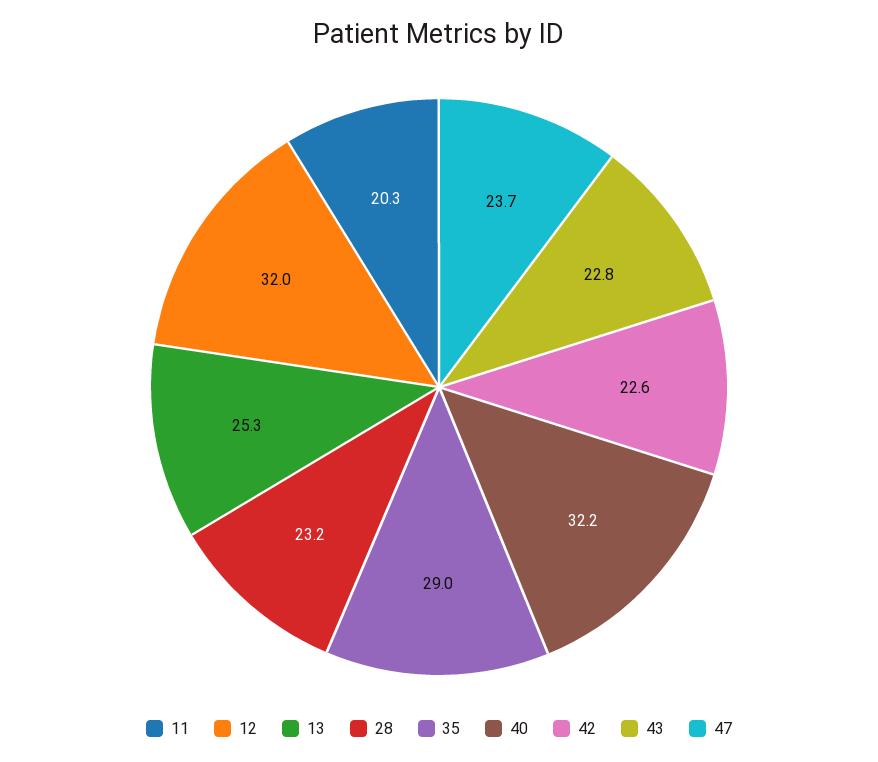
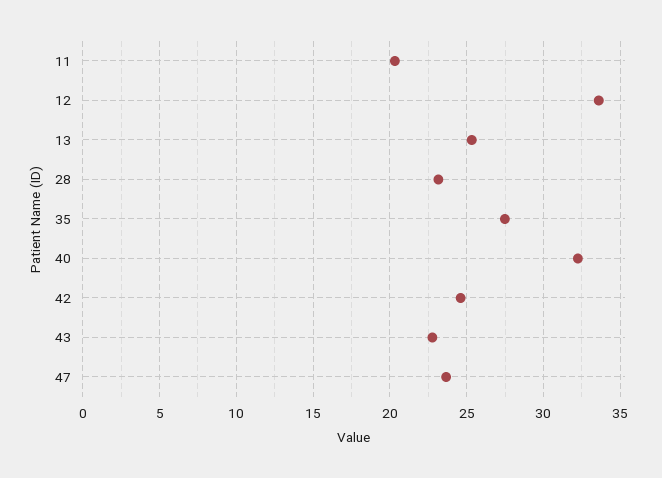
  {
    "11": 20.3,
-   "12": 32,
+   "12": 33.5,
    "13": 25.3,
    "28": 23.2,
-   "35": 29,
+   "35": 27.5,
    "40": 32.2,
-   "42": 22.6,
+   "42": 24.5,
    "43": 22.8,
    "47": 23.7
  }

